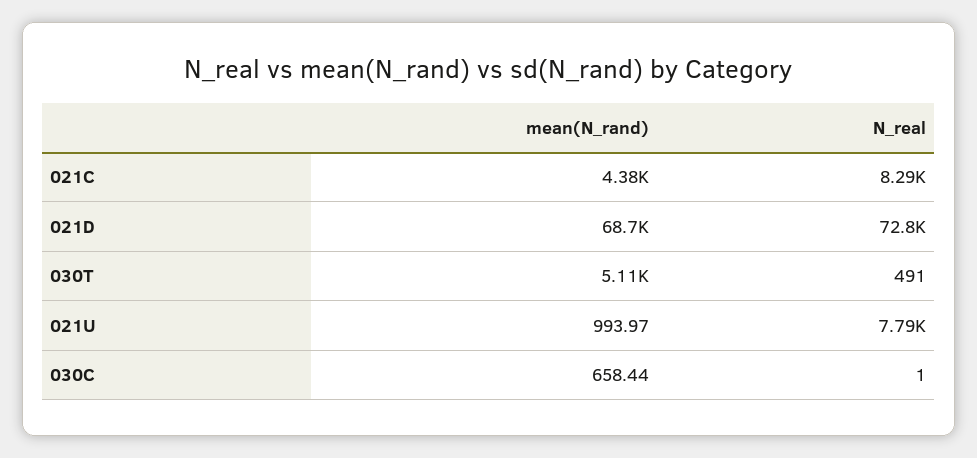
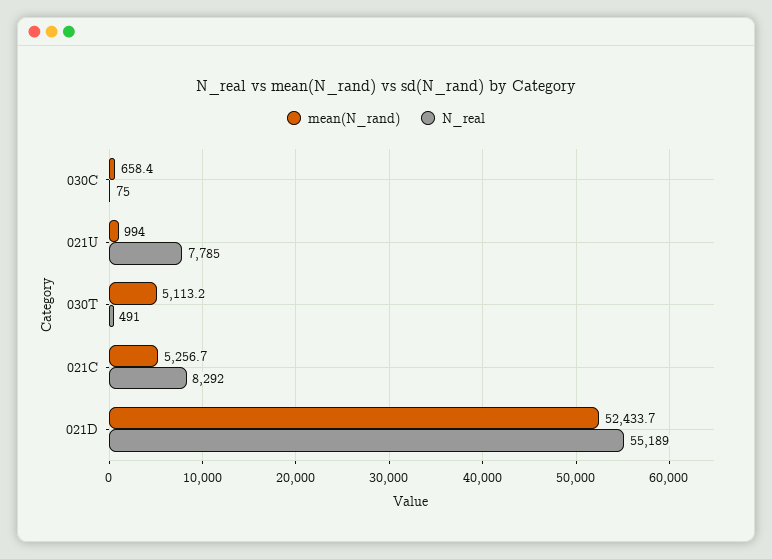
  {
    "mean(N_rand)": {
-     "021C": 4380,
+     "021C": 5256.7,
-     "021D": 68700,
+     "021D": 52433.7,
      "030T": 5113.2,
      "021U": 993.97,
      "030C": 658.44
    },
    "N_real": {
      "021C": 8292,
-     "021D": 72800,
+     "021D": 55189,
      "030T": 491,
      "021U": 7785,
-     "030C": 1
+     "030C": 75
    }
  }

